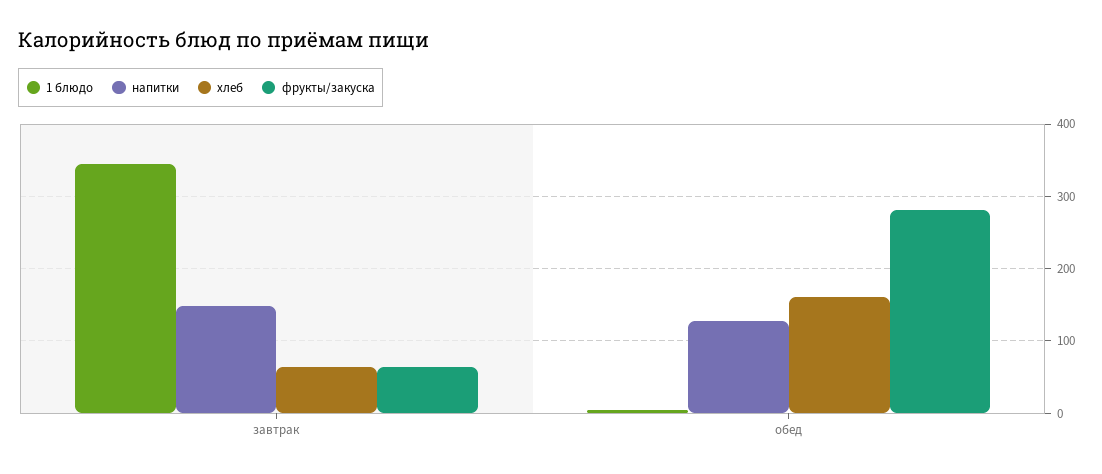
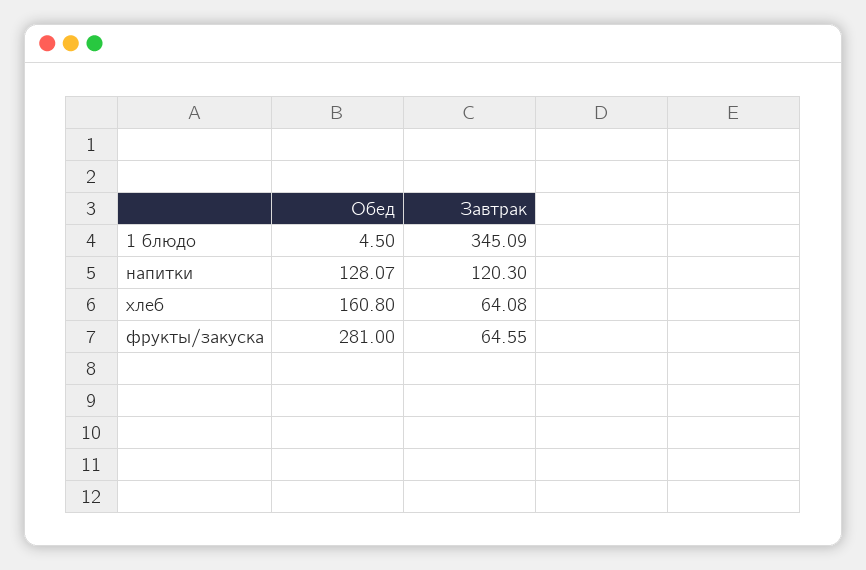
  {
    "1 блюдо": {
      "завтрак": 345.09,
      "обед": 4.5
    },
    "напитки": {
-     "завтрак": 150,
+     "завтрак": 120.3,
      "обед": 128.07
    },
    "хлеб": {
      "завтрак": 64.08,
      "обед": 160.8
    },
    "фрукты/закуска": {
      "завтрак": 64.55,
      "обед": 281
    }
  }

